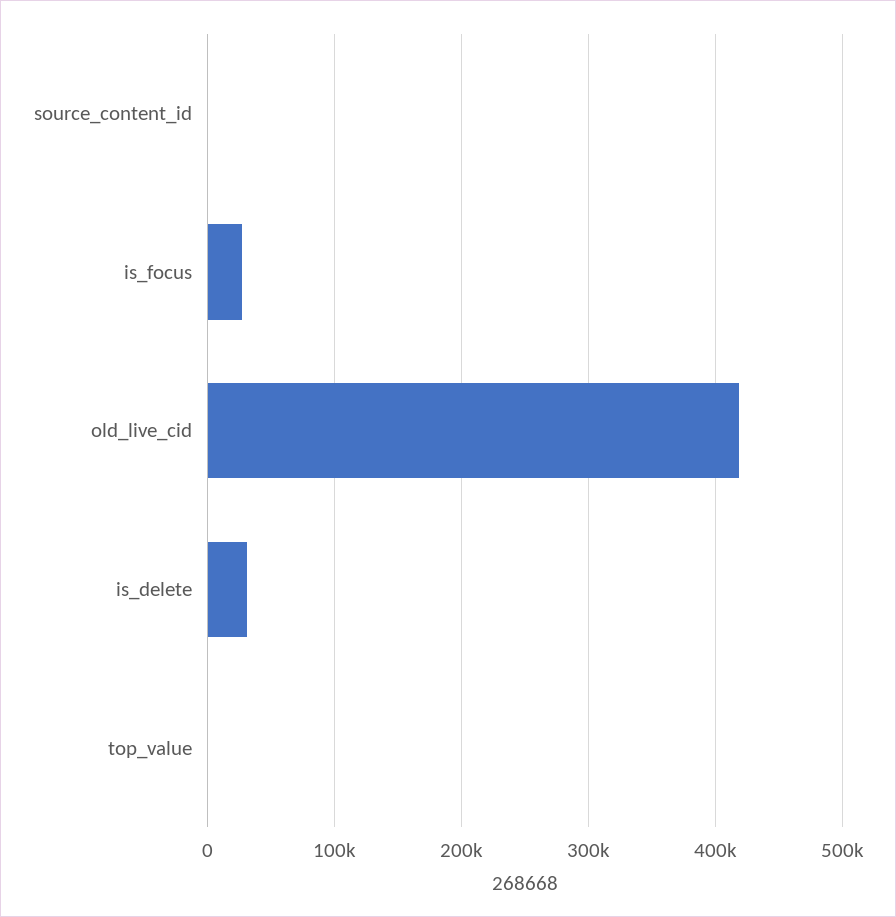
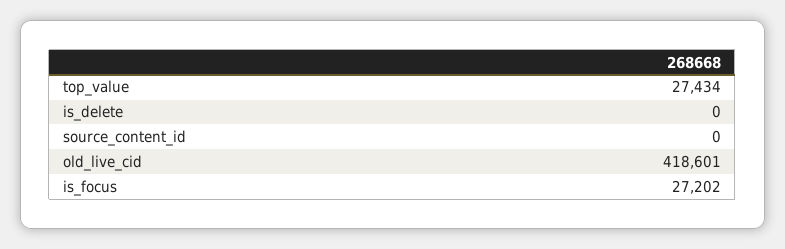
  {
    "source_content_id": 0,
    "is_focus": 27202,
    "old_live_cid": 418601,
-   "is_delete": 30000,
+   "is_delete": 0,
-   "top_value": 0
+   "top_value": 27434
  }

